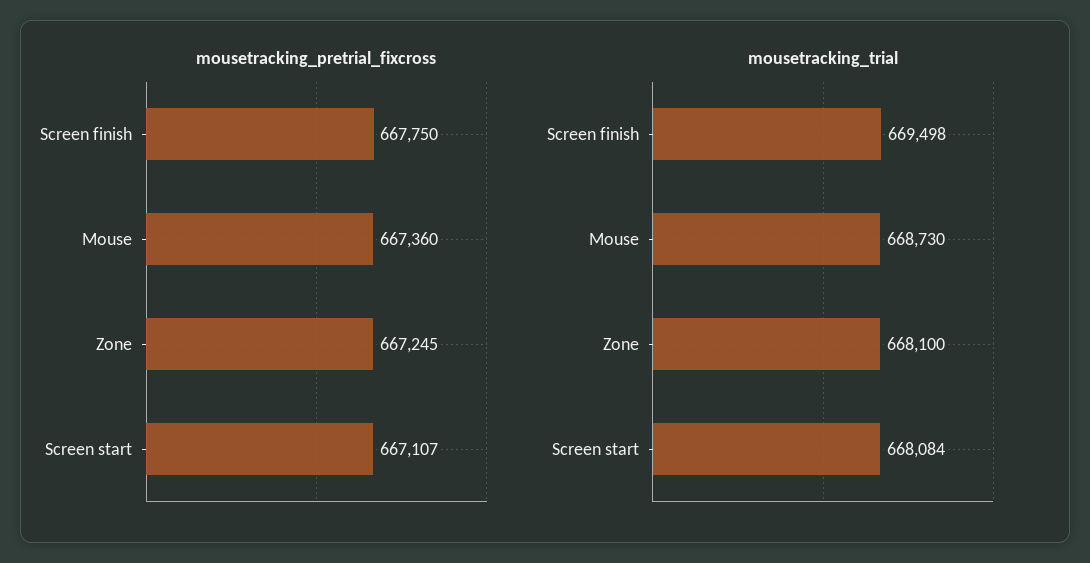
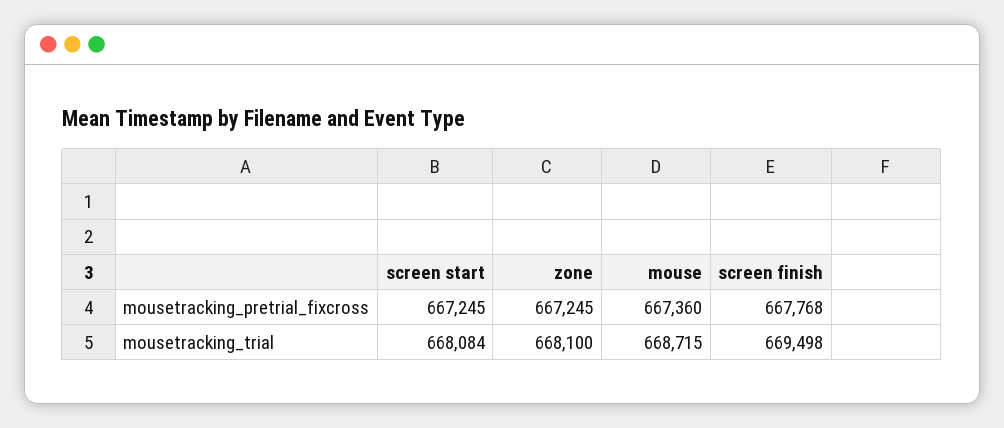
  {
    "mousetracking_pretrial_fixcross": {
-     "Screen finish": 667750,
+     "Screen finish": 667768,
      "Mouse": 667360,
      "Zone": 667245,
-     "Screen start": 667107
+     "Screen start": 667245
    },
    "mousetracking_trial": {
      "Screen finish": 669498,
-     "Mouse": 668730,
+     "Mouse": 668715,
      "Zone": 668100,
      "Screen start": 668084
    }
  }

